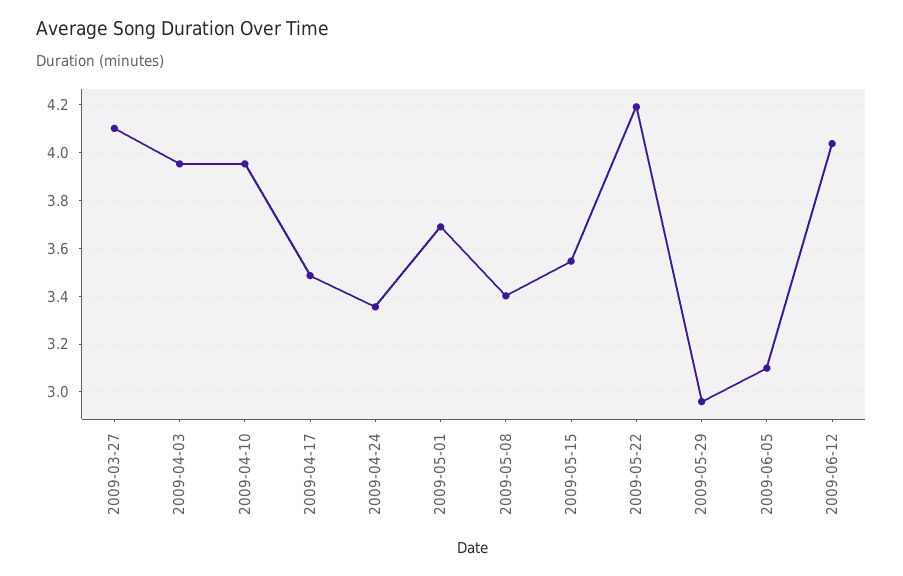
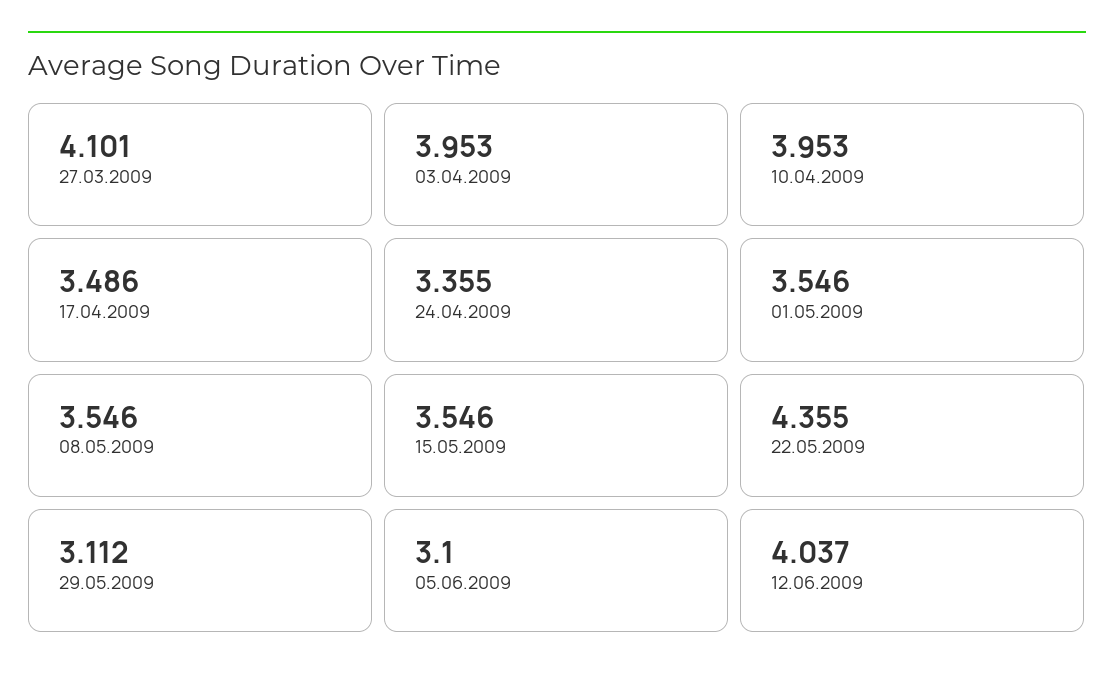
  {
    "2009-03-27": 4.101,
    "2009-04-03": 3.953,
    "2009-04-10": 3.953,
    "2009-04-17": 3.486,
    "2009-04-24": 3.355,
-   "2009-05-01": 3.7,
+   "2009-05-01": 3.546,
-   "2009-05-08": 3.4,
+   "2009-05-08": 3.546,
    "2009-05-15": 3.546,
-   "2009-05-22": 4.2,
+   "2009-05-22": 4.355,
-   "2009-05-29": 2.95,
+   "2009-05-29": 3.112,
    "2009-06-05": 3.1,
    "2009-06-12": 4.037
  }

